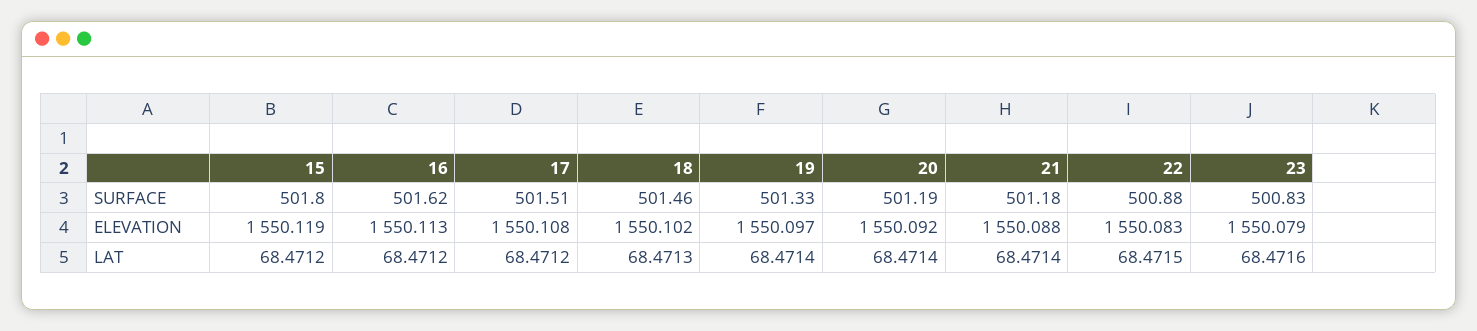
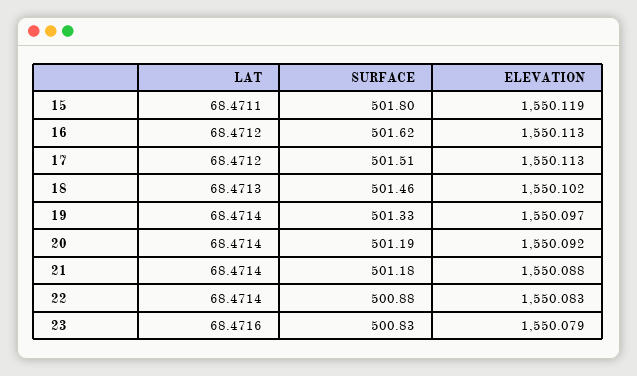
  {
    "15": {
      "SURFACE": 501.8,
      "ELEVATION": 1550.119,
-     "LAT": 68.4712
+     "LAT": 68.4711
    },
    "16": {
      "SURFACE": 501.62,
      "ELEVATION": 1550.113,
      "LAT": 68.4712
    },
    "17": {
      "SURFACE": 501.51,
-     "ELEVATION": 1550.108,
+     "ELEVATION": 1550.113,
      "LAT": 68.4712
    },
    "18": {
      "SURFACE": 501.46,
      "ELEVATION": 1550.102,
      "LAT": 68.4713
    },
    "19": {
      "SURFACE": 501.33,
      "ELEVATION": 1550.097,
      "LAT": 68.4714
    },
    "20": {
      "SURFACE": 501.19,
      "ELEVATION": 1550.092,
      "LAT": 68.4714
    },
    "21": {
      "SURFACE": 501.18,
      "ELEVATION": 1550.088,
      "LAT": 68.4714
    },
    "22": {
      "SURFACE": 500.88,
      "ELEVATION": 1550.083,
-     "LAT": 68.4715
+     "LAT": 68.4714
    },
    "23": {
      "SURFACE": 500.83,
      "ELEVATION": 1550.079,
      "LAT": 68.4716
    }
  }

